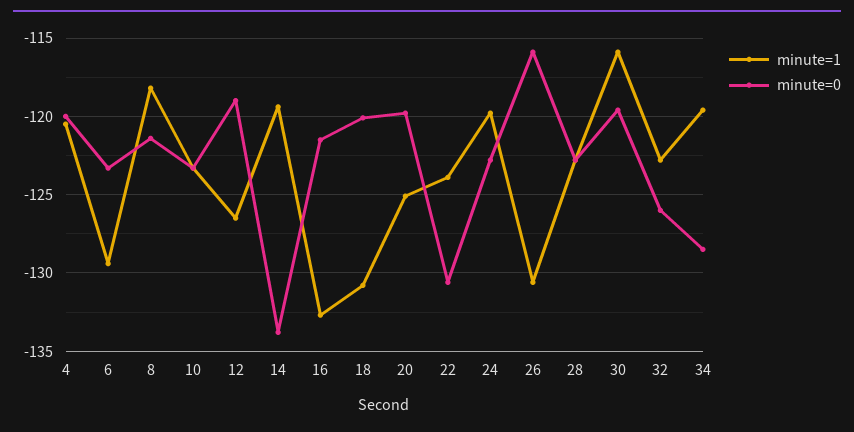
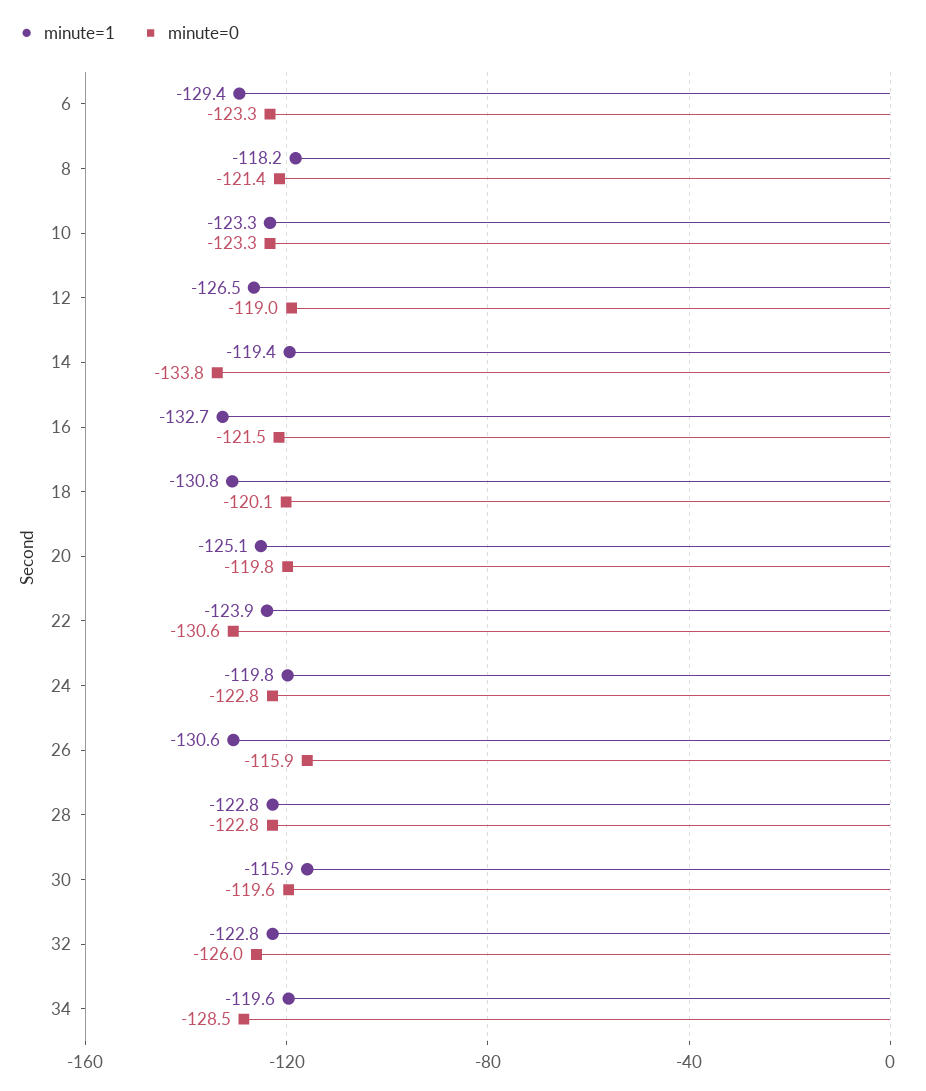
  {
    "minute=1": {
-     "4": -120.5,
      "6": -129.4,
      "8": -118.2,
      "10": -123.3,
      "12": -126.5,
      "14": -119.4,
      "16": -132.7,
      "18": -130.8,
      "20": -125.1,
      "22": -123.9,
      "24": -119.8,
      "26": -130.6,
      "28": -122.8,
      "30": -115.9,
      "32": -122.8,
      "34": -119.6
    },
    "minute=0": {
-     "4": -120,
      "6": -123.3,
      "8": -121.4,
      "10": -123.3,
      "12": -119,
      "14": -133.8,
      "16": -121.5,
      "18": -120.1,
      "20": -119.8,
      "22": -130.6,
      "24": -122.8,
      "26": -115.9,
      "28": -122.8,
      "30": -119.6,
      "32": -126,
      "34": -128.5
    }
  }

